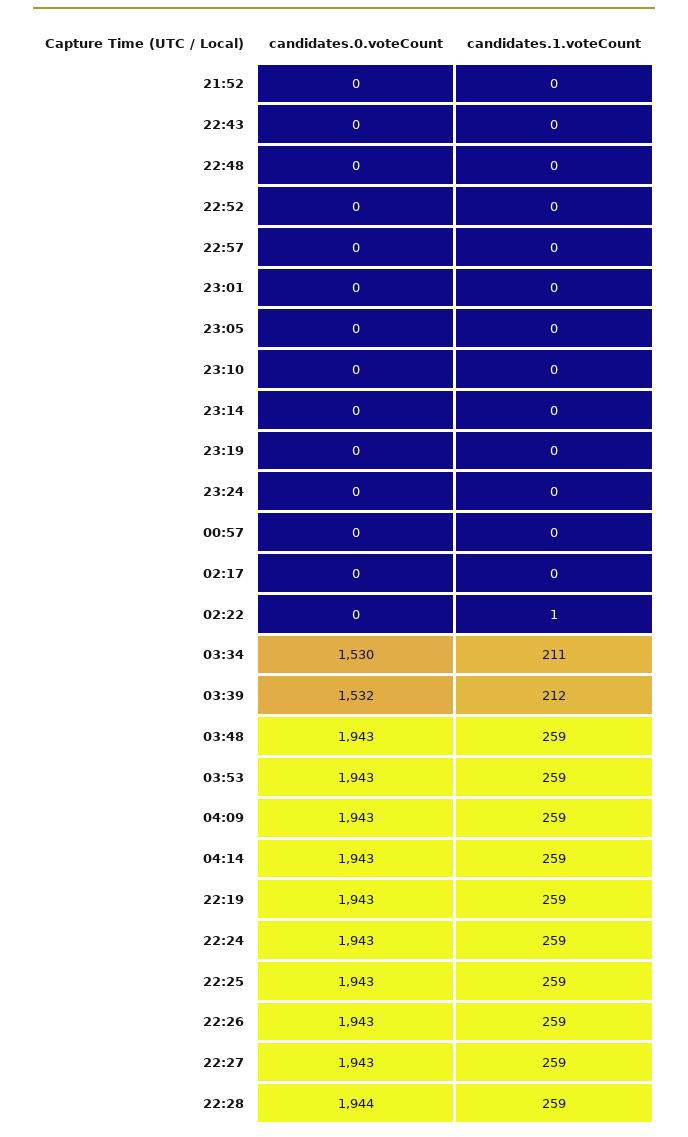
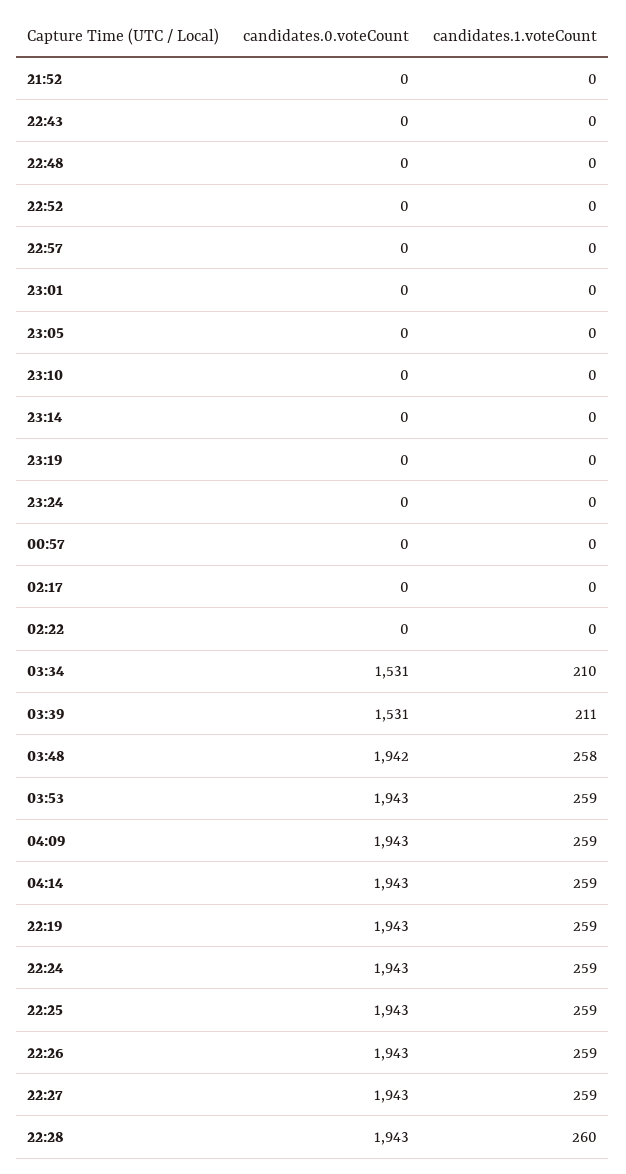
  {
    "candidates.0.voteCount": {
      "21:52": 0,
      "22:43": 0,
      "22:48": 0,
      "22:52": 0,
      "22:57": 0,
      "23:01": 0,
      "23:05": 0,
      "23:10": 0,
      "23:14": 0,
      "23:19": 0,
      "23:24": 0,
      "00:57": 0,
      "02:17": 0,
      "02:22": 0,
-     "03:34": 1530,
+     "03:34": 1531,
-     "03:39": 1532,
+     "03:39": 1531,
-     "03:48": 1943,
+     "03:48": 1942,
      "03:53": 1943,
      "04:09": 1943,
      "04:14": 1943,
      "22:19": 1943,
      "22:24": 1943,
      "22:25": 1943,
      "22:26": 1943,
      "22:27": 1943,
-     "22:28": 1944
+     "22:28": 1943
    },
    "candidates.1.voteCount": {
      "21:52": 0,
      "22:43": 0,
      "22:48": 0,
      "22:52": 0,
      "22:57": 0,
      "23:01": 0,
      "23:05": 0,
      "23:10": 0,
      "23:14": 0,
      "23:19": 0,
      "23:24": 0,
      "00:57": 0,
      "02:17": 0,
-     "02:22": 1,
+     "02:22": 0,
-     "03:34": 211,
+     "03:34": 210,
-     "03:39": 212,
+     "03:39": 211,
-     "03:48": 259,
+     "03:48": 258,
      "03:53": 259,
      "04:09": 259,
      "04:14": 259,
      "22:19": 259,
      "22:24": 259,
      "22:25": 259,
      "22:26": 259,
      "22:27": 259,
-     "22:28": 259
+     "22:28": 260
    }
  }

